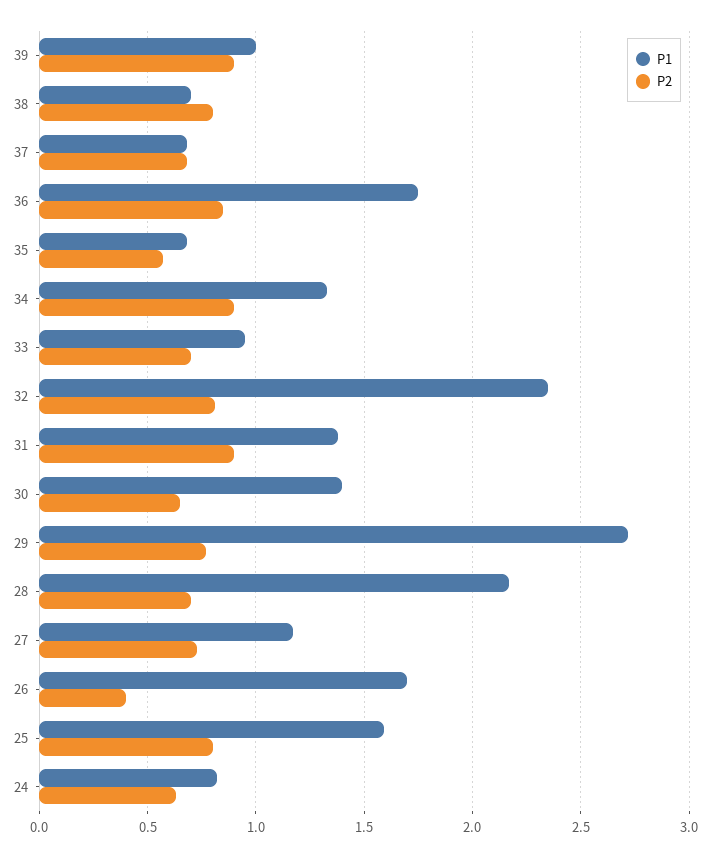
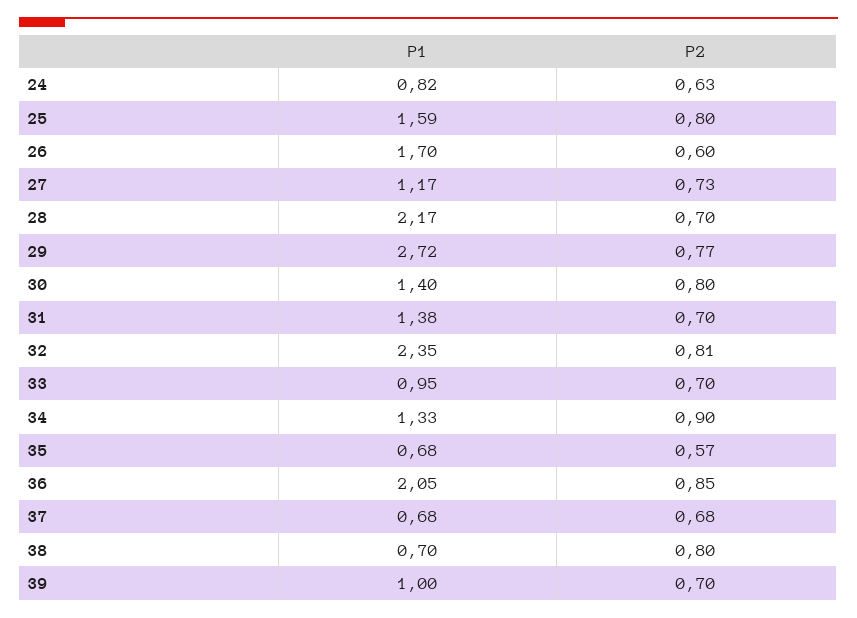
  {
    "P1": {
      "39": 1,
      "38": 0.7,
      "37": 0.68,
-     "36": 1.75,
+     "36": 2.05,
      "35": 0.68,
      "34": 1.33,
      "33": 0.95,
      "32": 2.35,
      "31": 1.38,
      "30": 1.4,
      "29": 2.72,
      "28": 2.17,
      "27": 1.17,
      "26": 1.7,
      "25": 1.59,
      "24": 0.82
    },
    "P2": {
-     "39": 0.9,
+     "39": 0.7,
      "38": 0.8,
      "37": 0.68,
      "36": 0.85,
      "35": 0.57,
      "34": 0.9,
      "33": 0.7,
      "32": 0.81,
-     "31": 0.9,
+     "31": 0.7,
-     "30": 0.65,
+     "30": 0.8,
      "29": 0.77,
      "28": 0.7,
      "27": 0.73,
-     "26": 0.4,
+     "26": 0.6,
      "25": 0.8,
      "24": 0.63
    }
  }

